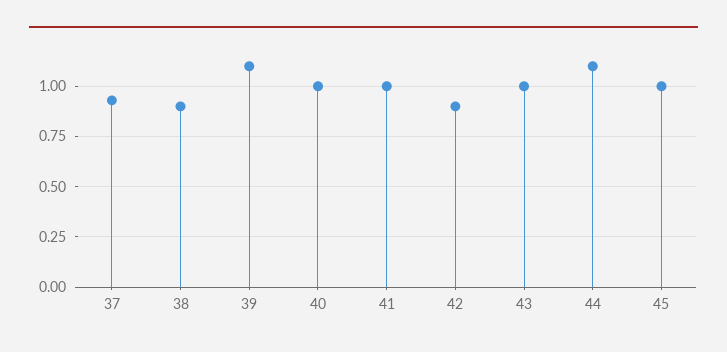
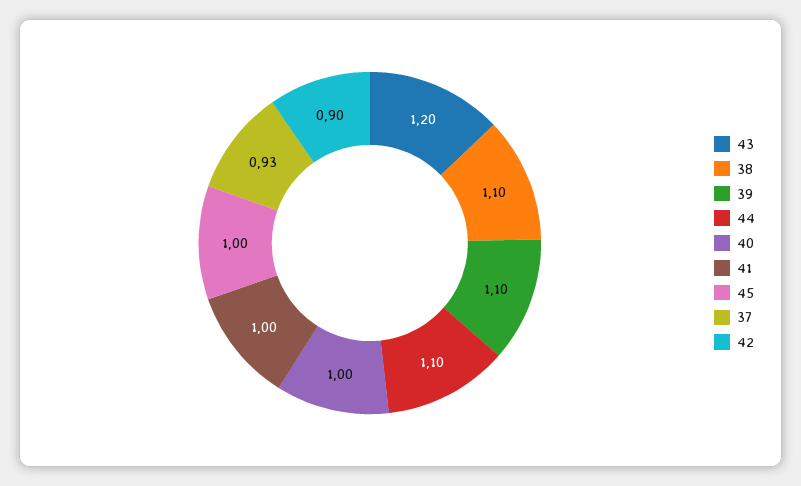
  {
    "37": 0.93,
-   "38": 0.9,
+   "38": 1.1,
    "39": 1.1,
    "40": 1,
    "41": 1,
    "42": 0.9,
-   "43": 1,
+   "43": 1.2,
    "44": 1.1,
    "45": 1
  }

